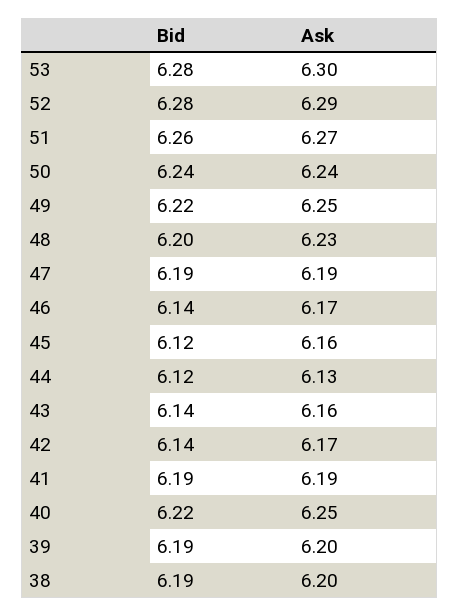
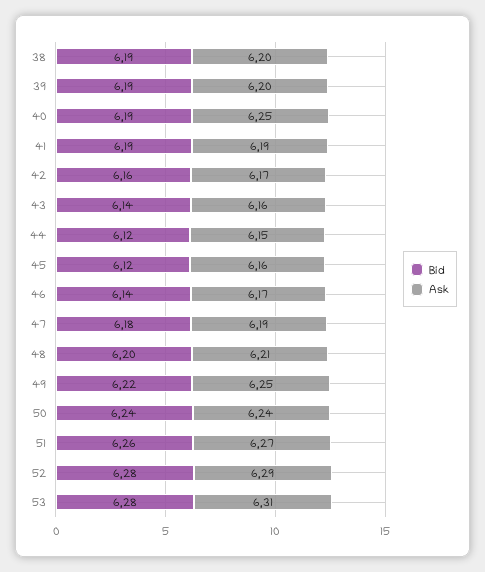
  {
    "Bid": {
      "53": 6.28,
      "52": 6.28,
      "51": 6.26,
      "50": 6.24,
      "49": 6.22,
      "48": 6.2,
-     "47": 6.19,
+     "47": 6.18,
      "46": 6.14,
      "45": 6.12,
      "44": 6.12,
      "43": 6.14,
-     "42": 6.14,
+     "42": 6.16,
      "41": 6.19,
-     "40": 6.22,
+     "40": 6.19,
      "39": 6.19,
      "38": 6.19
    },
    "Ask": {
-     "53": 6.3,
+     "53": 6.31,
      "52": 6.29,
      "51": 6.27,
      "50": 6.24,
      "49": 6.25,
-     "48": 6.23,
+     "48": 6.21,
      "47": 6.19,
      "46": 6.17,
      "45": 6.16,
-     "44": 6.13,
+     "44": 6.15,
      "43": 6.16,
      "42": 6.17,
      "41": 6.19,
      "40": 6.25,
      "39": 6.2,
      "38": 6.2
    }
  }

